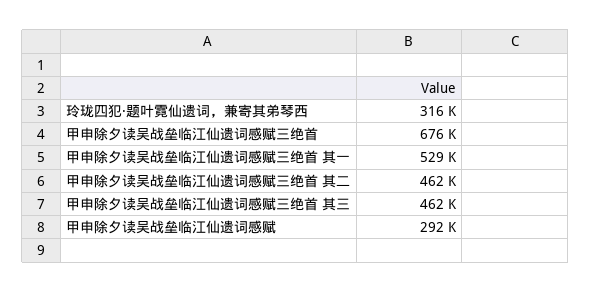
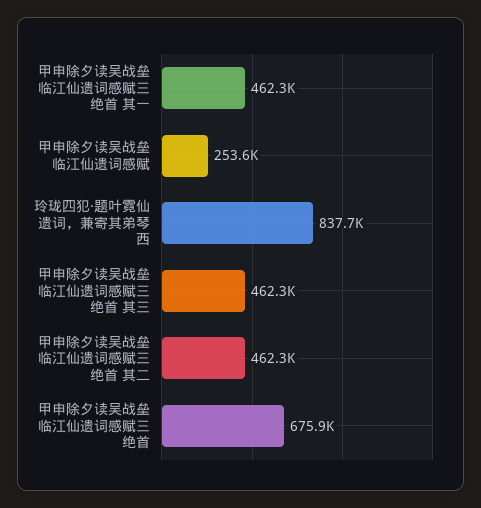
  {
-   "玲珑四犯·题叶霓仙遗词，兼寄其弟琴西": 316000,
+   "玲珑四犯·题叶霓仙遗词，兼寄其弟琴西": 837700,
    "甲申除夕读吴战垒临江仙遗词感赋三绝首": 675900,
-   "甲申除夕读吴战垒临江仙遗词感赋三绝首 其一": 529000,
+   "甲申除夕读吴战垒临江仙遗词感赋三绝首 其一": 462300,
    "甲申除夕读吴战垒临江仙遗词感赋三绝首 其二": 462300,
    "甲申除夕读吴战垒临江仙遗词感赋三绝首 其三": 462300,
-   "甲申除夕读吴战垒临江仙遗词感赋": 292000
+   "甲申除夕读吴战垒临江仙遗词感赋": 253600
  }

